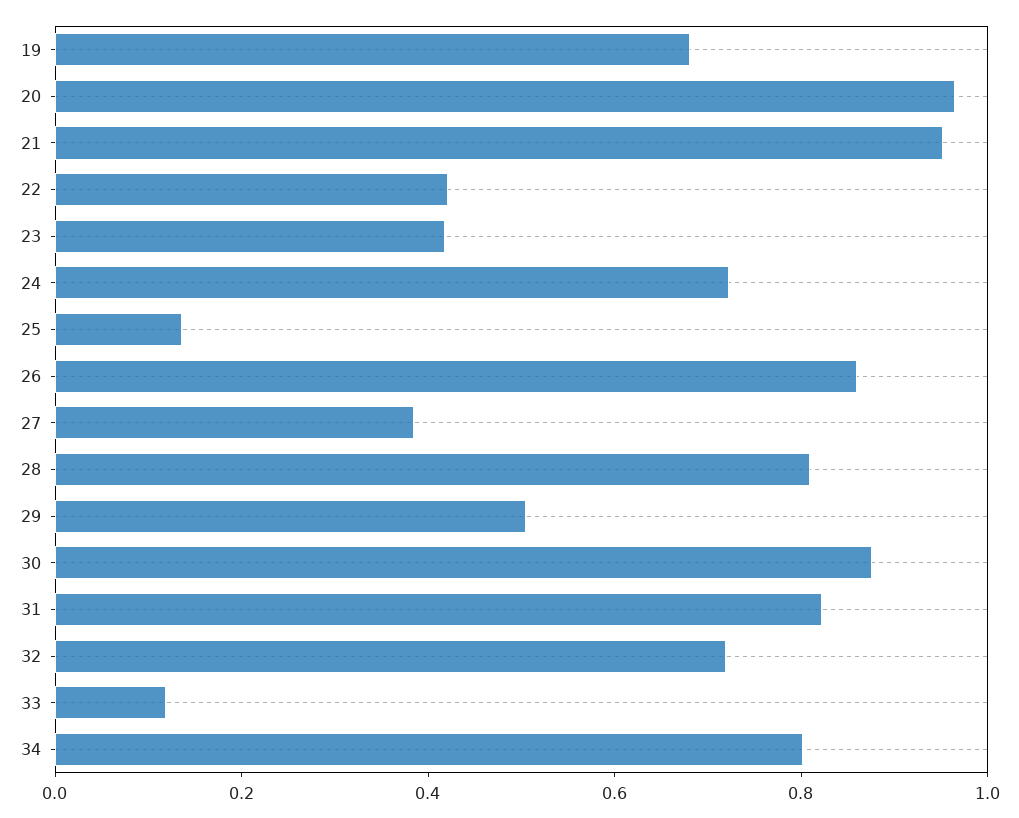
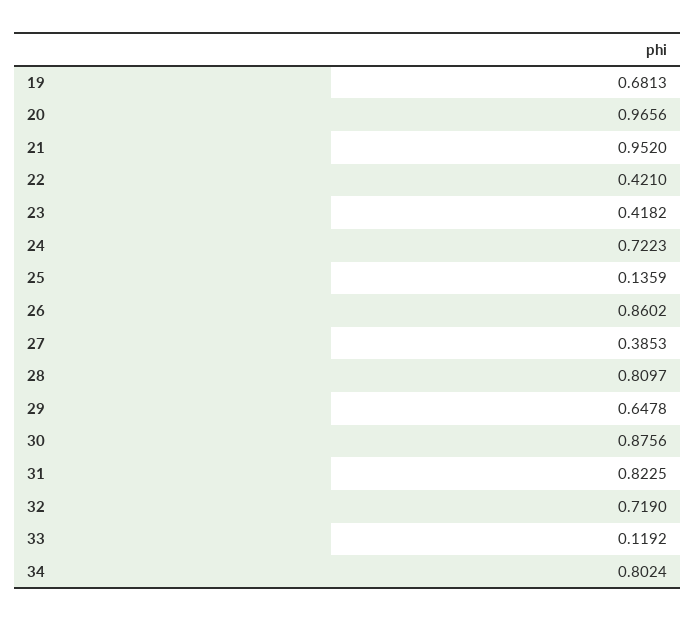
  {
    "19": 0.6813,
    "20": 0.9656,
    "21": 0.952,
    "22": 0.421,
    "23": 0.4182,
    "24": 0.7223,
    "25": 0.1359,
    "26": 0.8602,
    "27": 0.3853,
    "28": 0.8097,
-   "29": 0.5,
+   "29": 0.6478,
    "30": 0.8756,
    "31": 0.8225,
    "32": 0.719,
    "33": 0.1192,
    "34": 0.8024
  }

